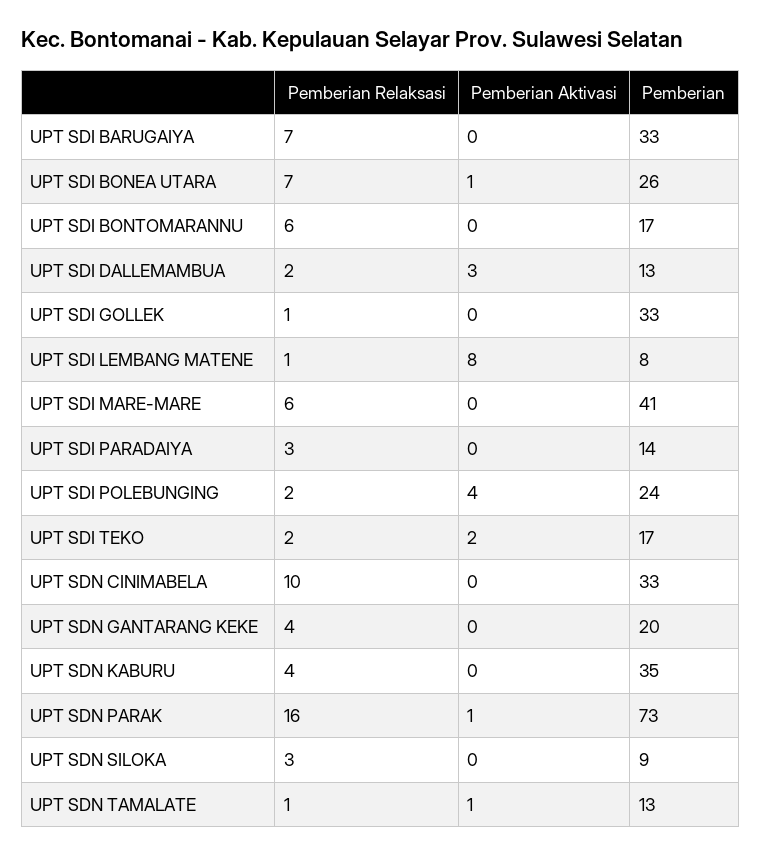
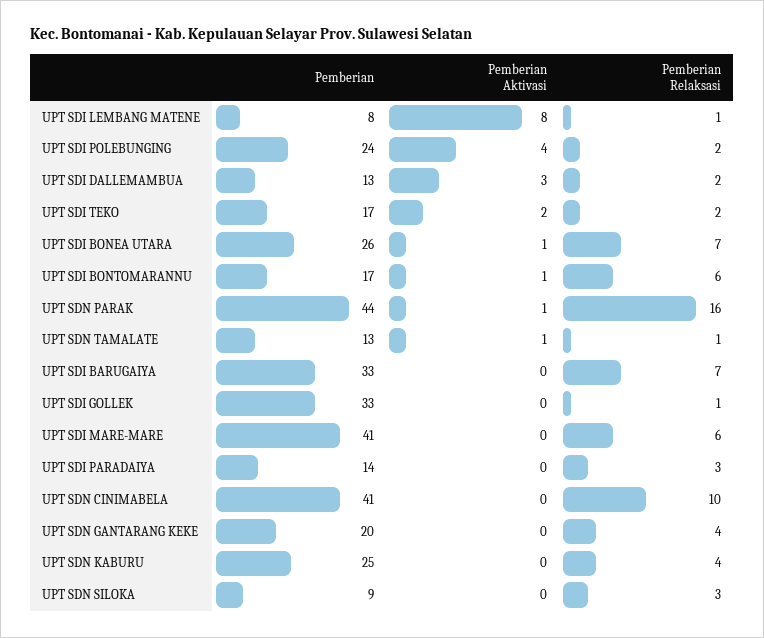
  {
    "Pemberian Relaksasi": {
      "UPT SDI BARUGAIYA": 7,
      "UPT SDI BONEA UTARA": 7,
      "UPT SDI BONTOMARANNU": 6,
      "UPT SDI DALLEMAMBUA": 2,
      "UPT SDI GOLLEK": 1,
      "UPT SDI LEMBANG MATENE": 1,
      "UPT SDI MARE-MARE": 6,
      "UPT SDI PARADAIYA": 3,
      "UPT SDI POLEBUNGING": 2,
      "UPT SDI TEKO": 2,
      "UPT SDN CINIMABELA": 10,
      "UPT SDN GANTARANG KEKE": 4,
      "UPT SDN KABURU": 4,
      "UPT SDN PARAK": 16,
      "UPT SDN SILOKA": 3,
      "UPT SDN TAMALATE": 1
    },
    "Pemberian Aktivasi": {
      "UPT SDI BARUGAIYA": 0,
      "UPT SDI BONEA UTARA": 1,
-     "UPT SDI BONTOMARANNU": 0,
+     "UPT SDI BONTOMARANNU": 1,
      "UPT SDI DALLEMAMBUA": 3,
      "UPT SDI GOLLEK": 0,
      "UPT SDI LEMBANG MATENE": 8,
      "UPT SDI MARE-MARE": 0,
      "UPT SDI PARADAIYA": 0,
      "UPT SDI POLEBUNGING": 4,
      "UPT SDI TEKO": 2,
      "UPT SDN CINIMABELA": 0,
      "UPT SDN GANTARANG KEKE": 0,
      "UPT SDN KABURU": 0,
      "UPT SDN PARAK": 1,
      "UPT SDN SILOKA": 0,
      "UPT SDN TAMALATE": 1
    },
    "Pemberian": {
      "UPT SDI BARUGAIYA": 33,
      "UPT SDI BONEA UTARA": 26,
      "UPT SDI BONTOMARANNU": 17,
      "UPT SDI DALLEMAMBUA": 13,
      "UPT SDI GOLLEK": 33,
      "UPT SDI LEMBANG MATENE": 8,
      "UPT SDI MARE-MARE": 41,
      "UPT SDI PARADAIYA": 14,
      "UPT SDI POLEBUNGING": 24,
      "UPT SDI TEKO": 17,
-     "UPT SDN CINIMABELA": 33,
+     "UPT SDN CINIMABELA": 41,
      "UPT SDN GANTARANG KEKE": 20,
-     "UPT SDN KABURU": 35,
+     "UPT SDN KABURU": 25,
-     "UPT SDN PARAK": 73,
+     "UPT SDN PARAK": 44,
      "UPT SDN SILOKA": 9,
      "UPT SDN TAMALATE": 13
    }
  }

